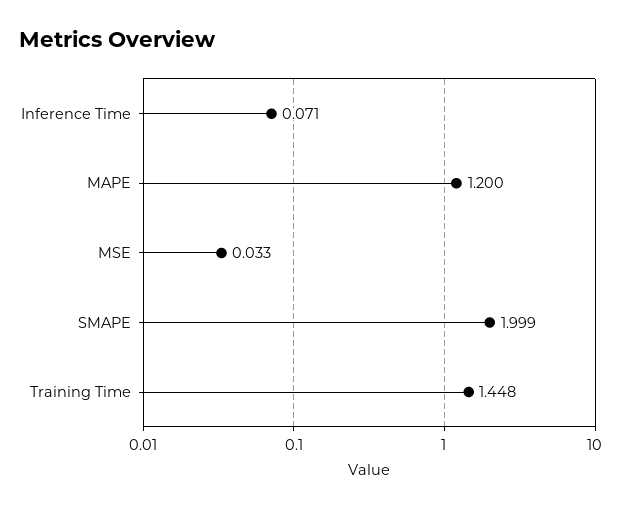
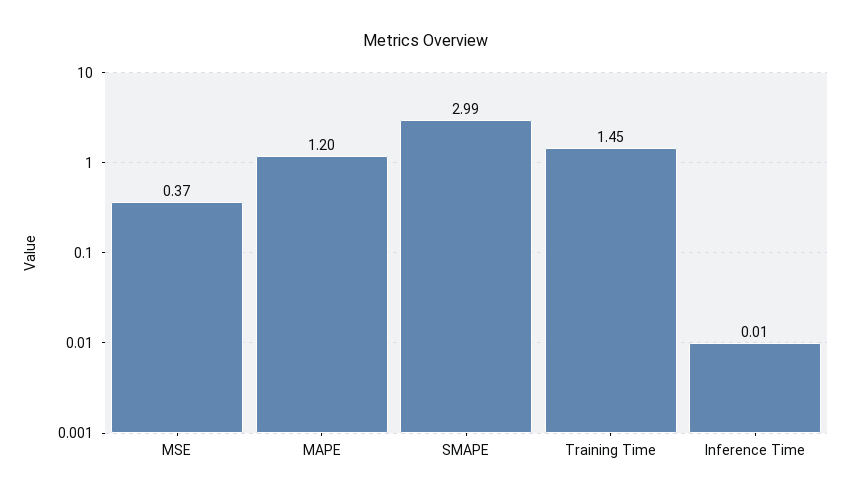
  {
-   "Inference Time": 0.071,
+   "Inference Time": 0.01,
    "MAPE": 1.2,
-   "MSE": 0.033,
+   "MSE": 0.37,
-   "SMAPE": 1.999,
+   "SMAPE": 2.99,
    "Training Time": 1.448
  }

